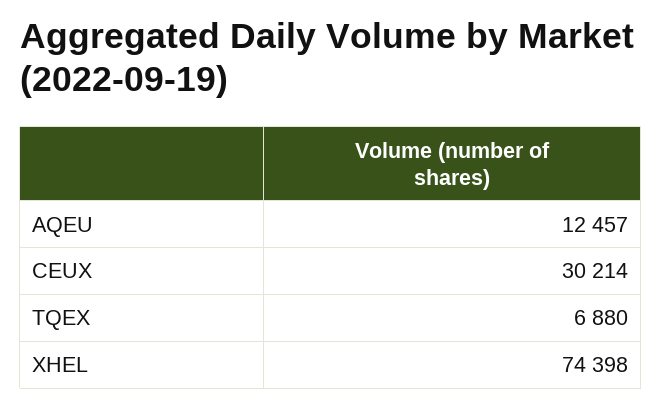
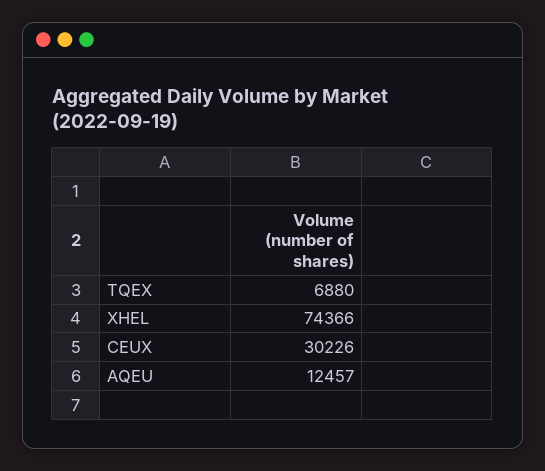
  {
    "AQEU": 12457,
-   "CEUX": 30214,
+   "CEUX": 30226,
    "TQEX": 6880,
-   "XHEL": 74398
+   "XHEL": 74366
  }

